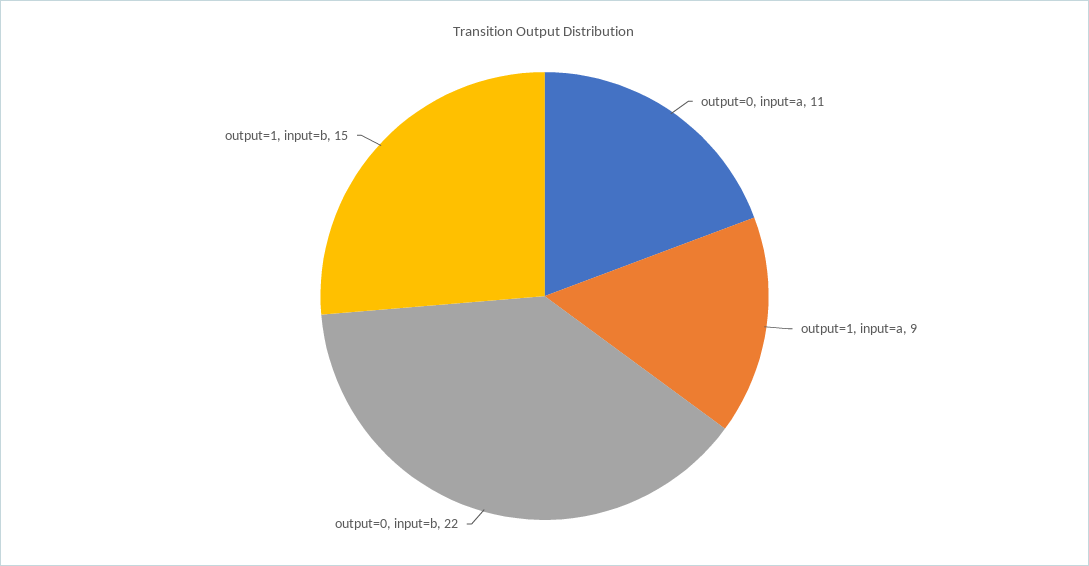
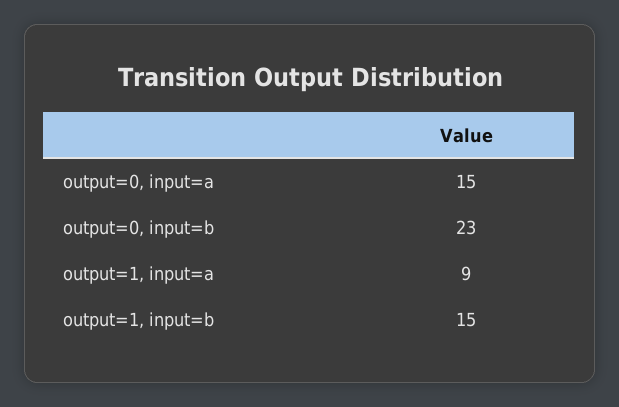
  {
-   "output=0, input=a": 11,
+   "output=0, input=a": 15,
    "output=1, input=a": 9,
-   "output=0, input=b": 22,
+   "output=0, input=b": 23,
    "output=1, input=b": 15
  }

